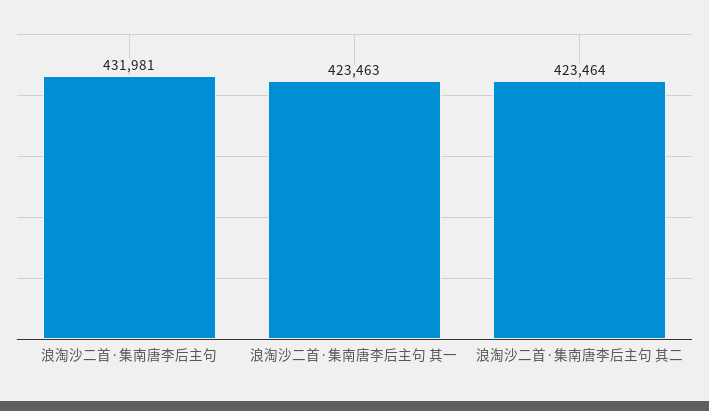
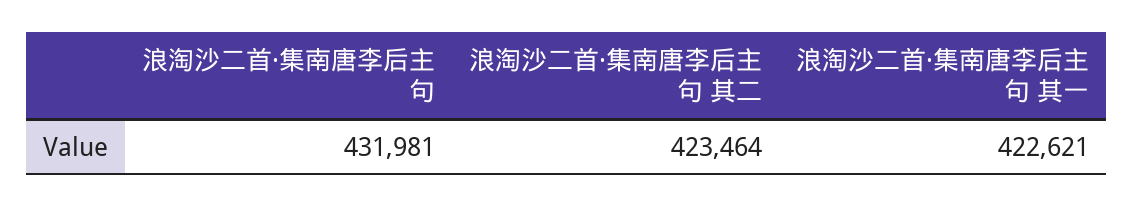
  {
    "浪淘沙二首·集南唐李后主句": 431981,
-   "浪淘沙二首·集南唐李后主句 其一": 423463,
+   "浪淘沙二首·集南唐李后主句 其一": 422621,
    "浪淘沙二首·集南唐李后主句 其二": 423464
  }

